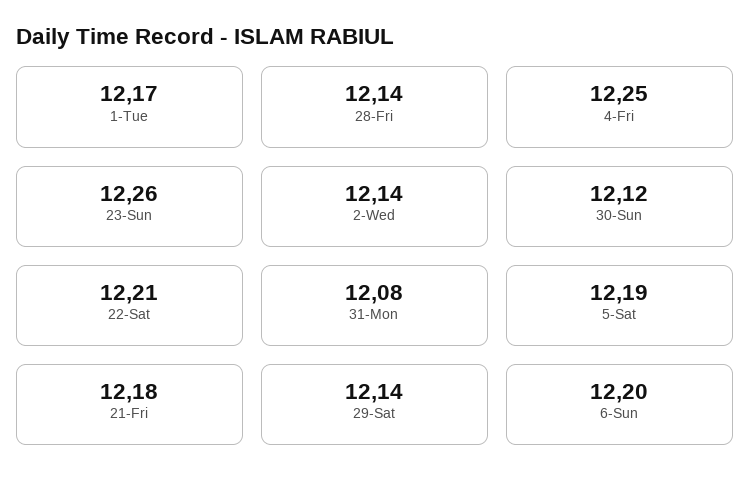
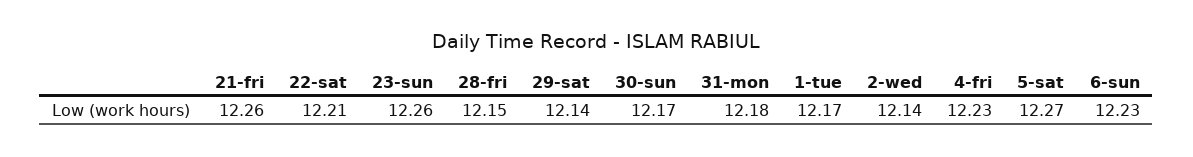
  {
    "1-Tue": 12.17,
-   "28-Fri": 12.14,
+   "28-Fri": 12.15,
-   "4-Fri": 12.25,
+   "4-Fri": 12.23,
    "23-Sun": 12.26,
    "2-Wed": 12.14,
-   "30-Sun": 12.12,
+   "30-Sun": 12.17,
    "22-Sat": 12.21,
-   "31-Mon": 12.08,
+   "31-Mon": 12.18,
-   "5-Sat": 12.19,
+   "5-Sat": 12.27,
-   "21-Fri": 12.18,
+   "21-Fri": 12.26,
    "29-Sat": 12.14,
-   "6-Sun": 12.2
+   "6-Sun": 12.23
  }

